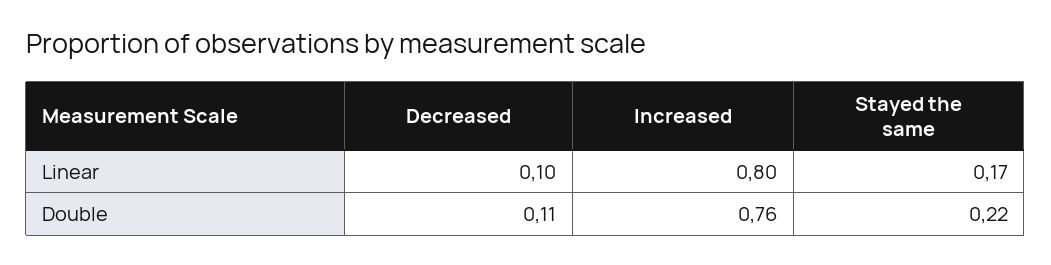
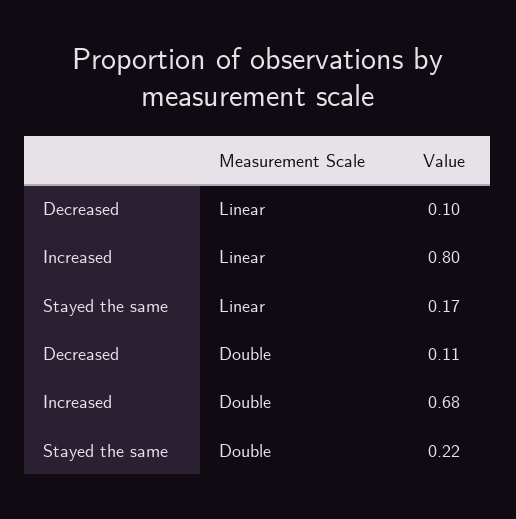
  {
    "Decreased": {
      "Linear": 0.1,
      "Double": 0.11
    },
    "Increased": {
      "Linear": 0.8,
-     "Double": 0.76
+     "Double": 0.68
    },
    "Stayed the same": {
      "Linear": 0.17,
      "Double": 0.22
    }
  }

